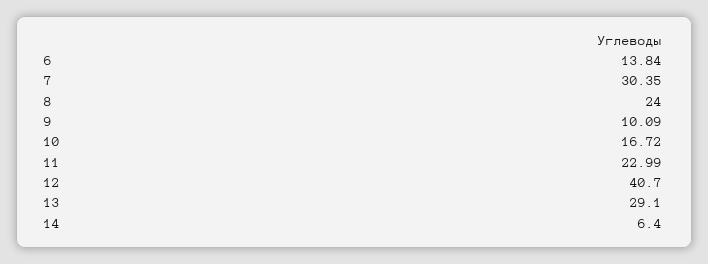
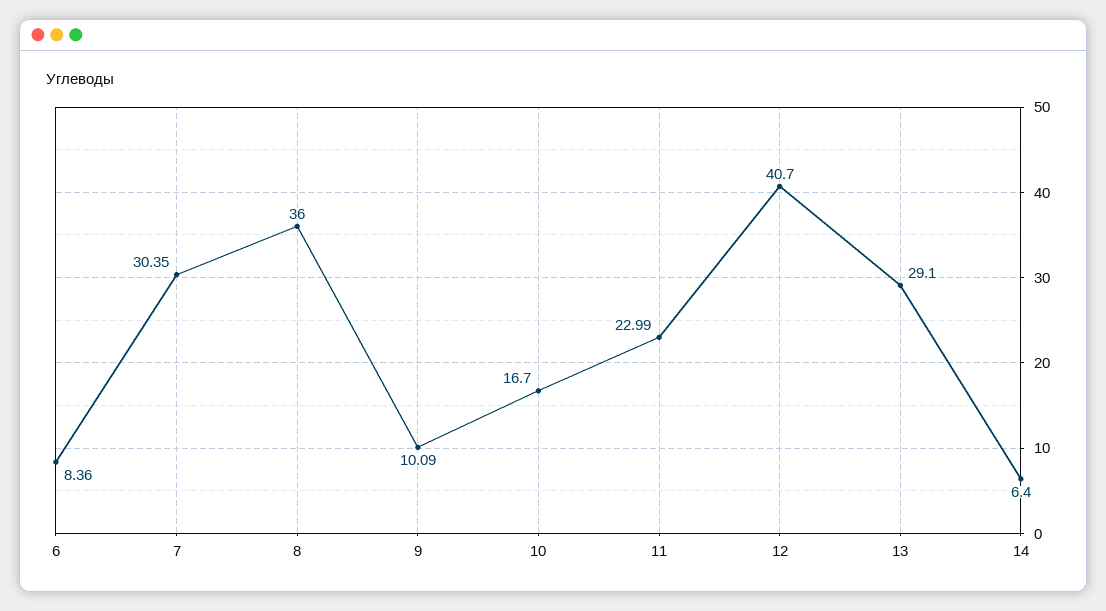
  {
-   "6": 13.84,
+   "6": 8.36,
    "7": 30.35,
-   "8": 24,
+   "8": 36,
    "9": 10.09,
-   "10": 16.72,
+   "10": 16.7,
    "11": 22.99,
    "12": 40.7,
    "13": 29.1,
    "14": 6.4
  }

